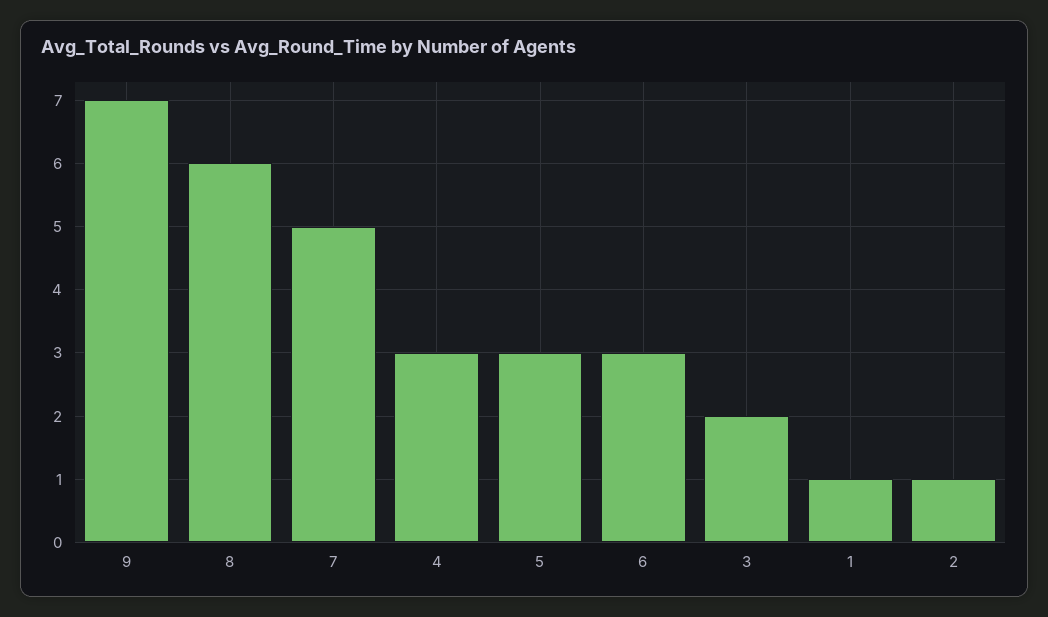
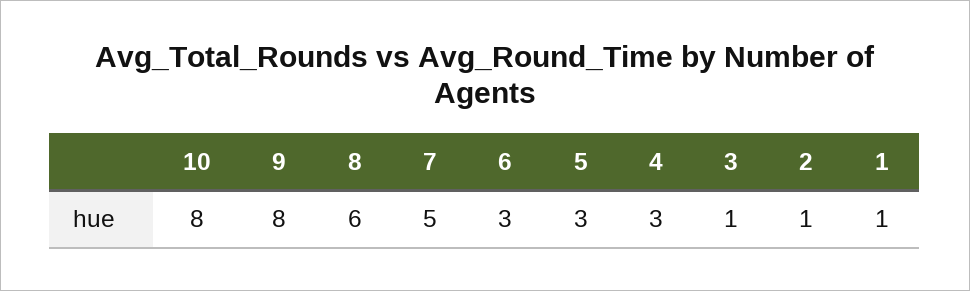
  {
-   "9": 7,
+   "9": 8,
    "8": 6,
    "7": 5,
    "4": 3,
    "5": 3,
    "6": 3,
-   "3": 2,
+   "3": 1,
    "1": 1,
-   "2": 1
+   "2": 1,
+   "10": 8
  }

